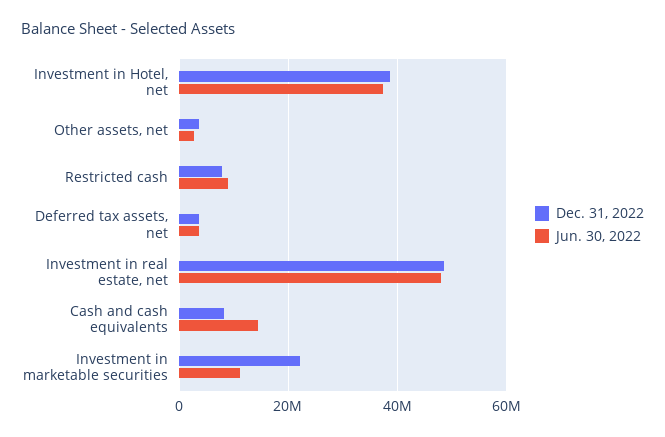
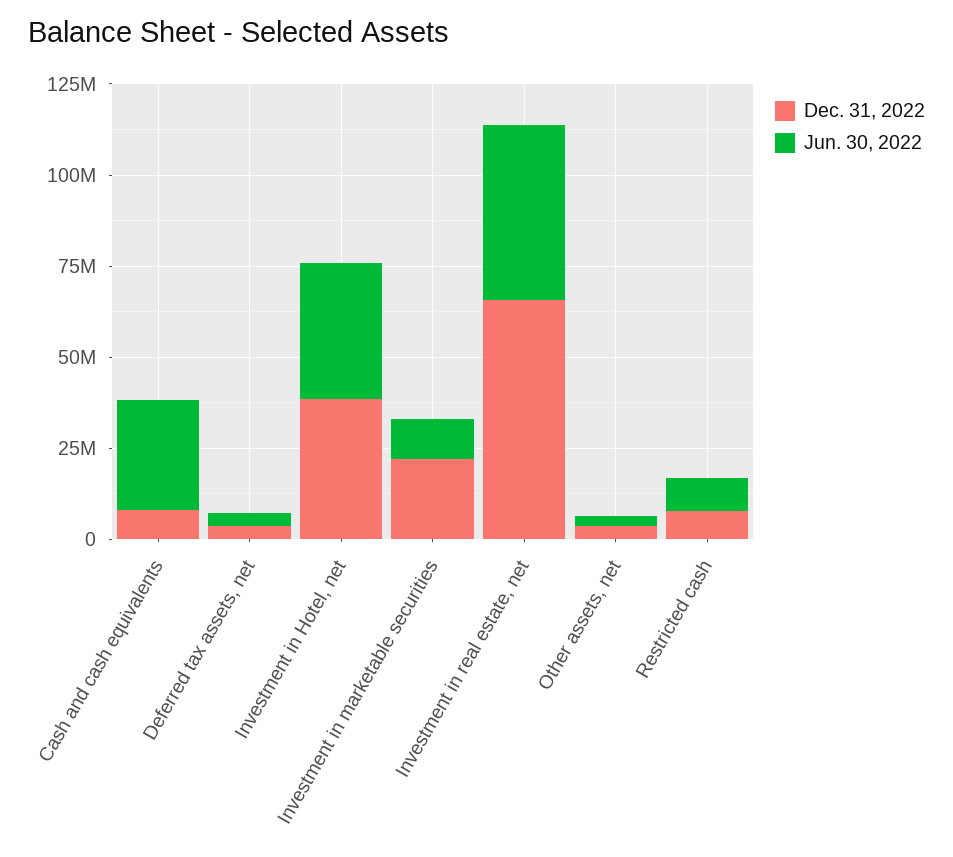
  {
    "Dec. 31, 2022": {
      "Investment in Hotel, net": 38000000,
      "Other assets, net": 4000000,
      "Restricted cash": 8000000,
      "Deferred tax assets, net": 4000000,
-     "Investment in real estate, net": 48000000,
+     "Investment in real estate, net": 65000000,
      "Cash and cash equivalents": 8000000,
      "Investment in marketable securities": 22000000
    },
    "Jun. 30, 2022": {
      "Investment in Hotel, net": 38000000,
      "Other assets, net": 2000000,
      "Restricted cash": 8000000,
      "Deferred tax assets, net": 4000000,
      "Investment in real estate, net": 48000000,
-     "Cash and cash equivalents": 14000000,
+     "Cash and cash equivalents": 30000000,
      "Investment in marketable securities": 12000000
    }
  }

